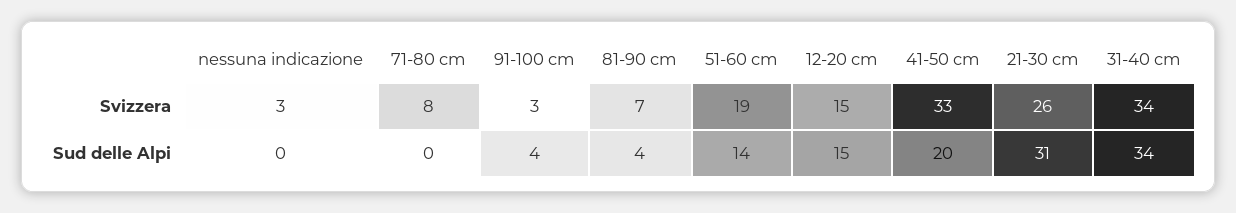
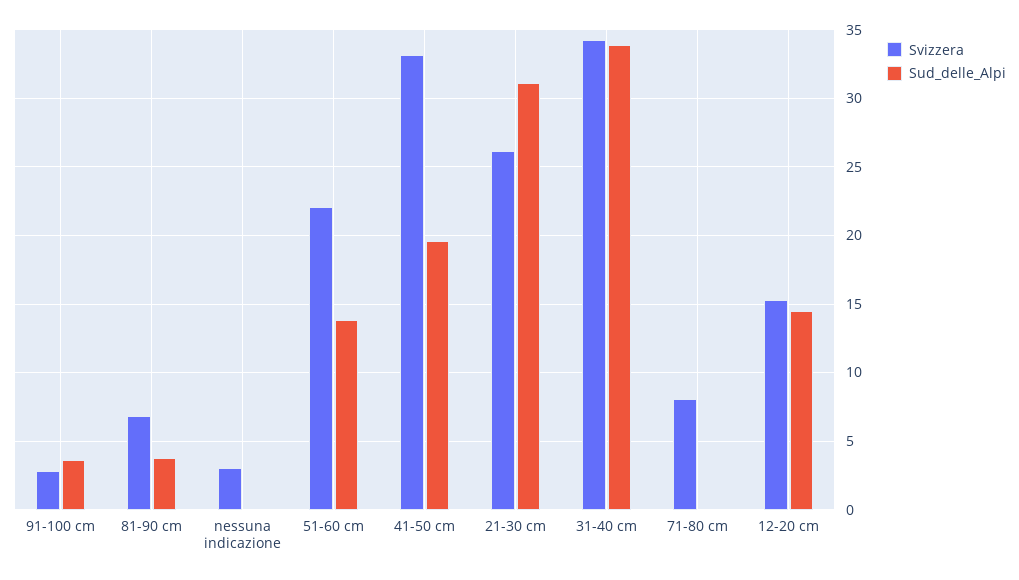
  {
    "Svizzera": {
      "nessuna indicazione": 3,
      "71-80 cm": 8,
      "91-100 cm": 3,
      "81-90 cm": 7,
-     "51-60 cm": 19,
+     "51-60 cm": 22,
      "12-20 cm": 15,
      "41-50 cm": 33,
      "21-30 cm": 26,
      "31-40 cm": 34
    },
    "Sud delle Alpi": {
      "nessuna indicazione": 0,
      "71-80 cm": 0,
      "91-100 cm": 4,
      "81-90 cm": 4,
      "51-60 cm": 14,
      "12-20 cm": 15,
      "41-50 cm": 20,
      "21-30 cm": 31,
      "31-40 cm": 34
    }
  }

